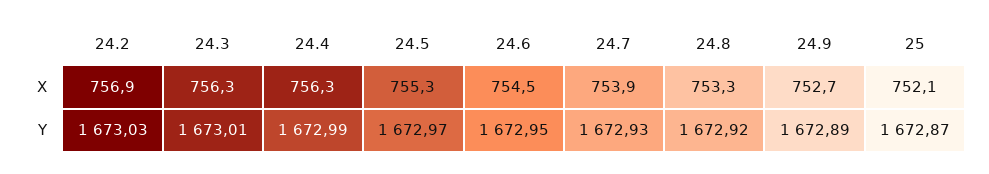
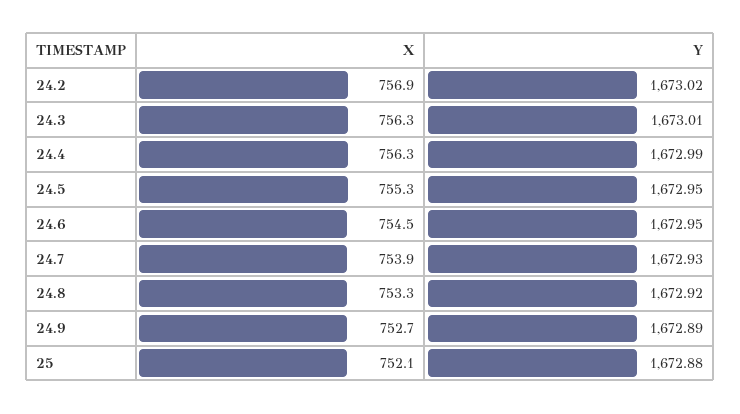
  {
    "24.2": {
      "X": 756.9,
-     "Y": 1673.03
+     "Y": 1673.02
    },
    "24.3": {
      "X": 756.3,
      "Y": 1673.01
    },
    "24.4": {
      "X": 756.3,
      "Y": 1672.99
    },
    "24.5": {
      "X": 755.3,
-     "Y": 1672.97
+     "Y": 1672.95
    },
    "24.6": {
      "X": 754.5,
      "Y": 1672.95
    },
    "24.7": {
      "X": 753.9,
      "Y": 1672.93
    },
    "24.8": {
      "X": 753.3,
      "Y": 1672.92
    },
    "24.9": {
      "X": 752.7,
      "Y": 1672.89
    },
    "25": {
      "X": 752.1,
-     "Y": 1672.87
+     "Y": 1672.88
    }
  }

